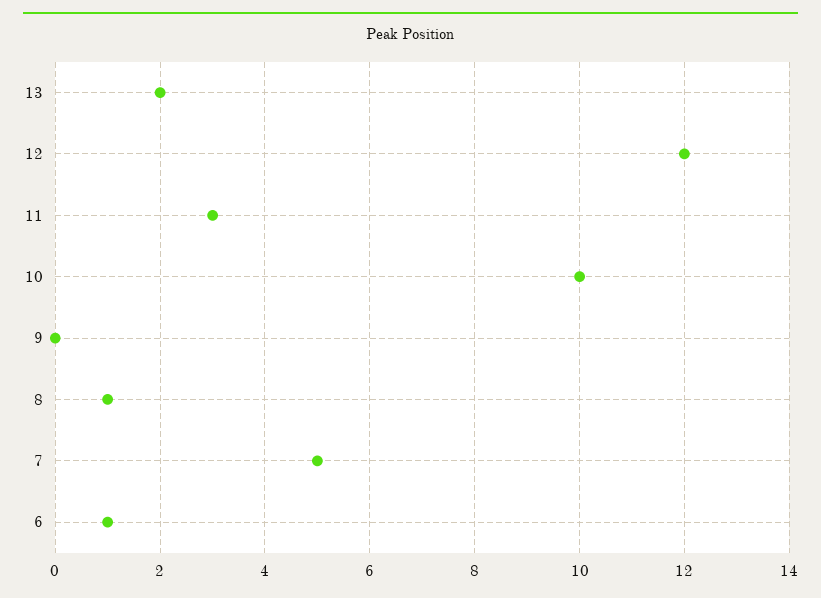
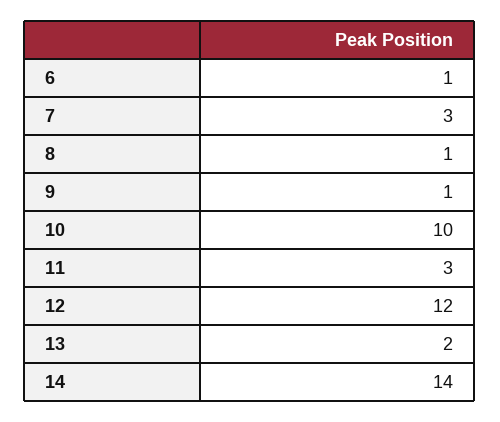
  {
    "13": 2,
    "12": 12,
    "11": 3,
    "10": 10,
-   "9": 0,
+   "9": 1,
    "8": 1,
-   "7": 5,
+   "7": 3,
-   "6": 1
+   "6": 1,
+   "14": 14
  }

